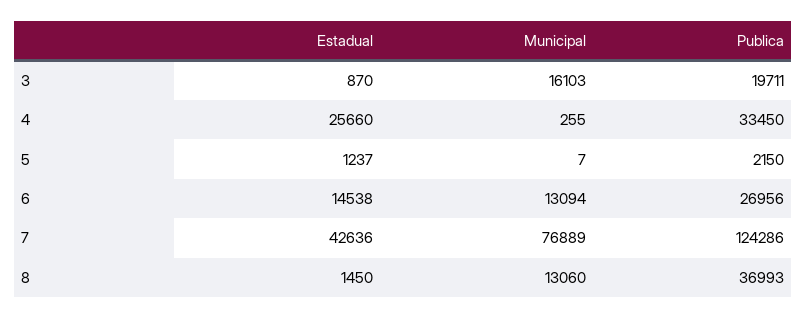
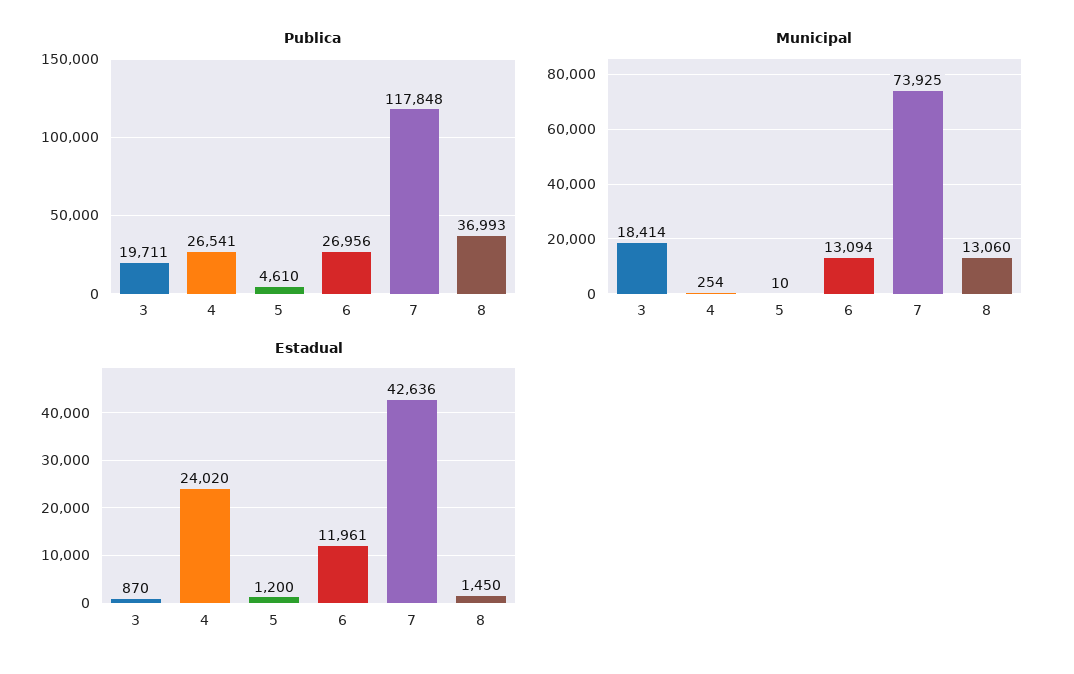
  {
    "Estadual": {
      "3": 870,
-     "4": 25660,
+     "4": 24020,
-     "5": 1237,
+     "5": 1200,
-     "6": 14538,
+     "6": 11961,
      "7": 42636,
      "8": 1450
    },
    "Municipal": {
-     "3": 16103,
+     "3": 18414,
-     "4": 255,
+     "4": 254,
-     "5": 7,
+     "5": 10,
      "6": 13094,
-     "7": 76889,
+     "7": 73925,
      "8": 13060
    },
    "Publica": {
      "3": 19711,
-     "4": 33450,
+     "4": 26541,
-     "5": 2150,
+     "5": 4610,
      "6": 26956,
-     "7": 124286,
+     "7": 117848,
      "8": 36993
    }
  }

